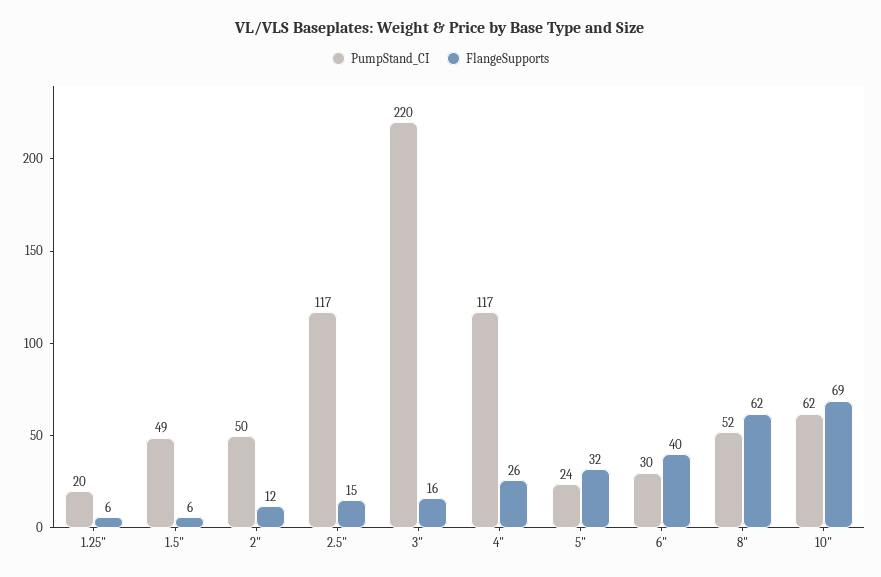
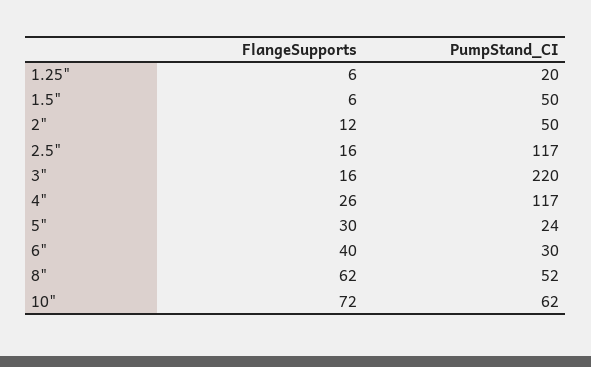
  {
    "PumpStand_CI": {
      "1.25\"": 20,
-     "1.5\"": 49,
+     "1.5\"": 50,
      "2\"": 50,
      "2.5\"": 117,
      "3\"": 220,
      "4\"": 117,
      "5\"": 24,
      "6\"": 30,
      "8\"": 52,
      "10\"": 62
    },
    "FlangeSupports": {
      "1.25\"": 6,
      "1.5\"": 6,
      "2\"": 12,
-     "2.5\"": 15,
+     "2.5\"": 16,
      "3\"": 16,
      "4\"": 26,
-     "5\"": 32,
+     "5\"": 30,
      "6\"": 40,
      "8\"": 62,
-     "10\"": 69
+     "10\"": 72
    }
  }

